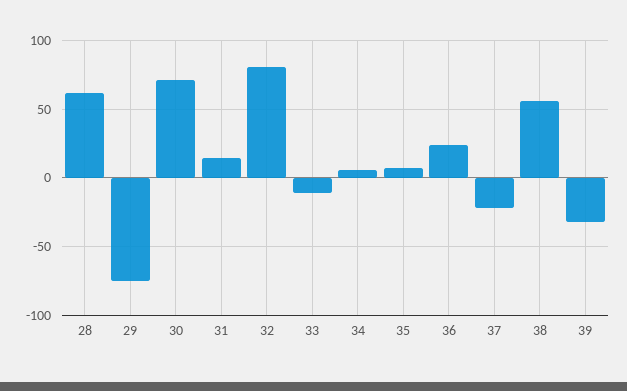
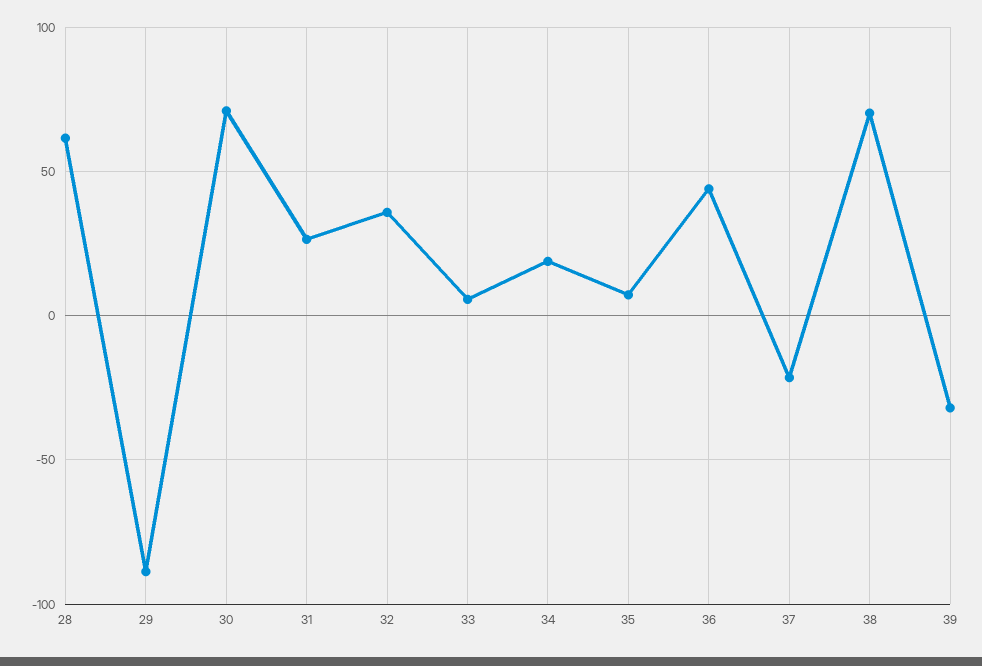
  {
    "28": 60,
-   "29": -75,
+   "29": -90,
    "30": 70,
-   "31": 15,
+   "31": 25,
-   "32": 80,
+   "32": 35,
-   "33": -10,
+   "33": 5,
-   "34": 5,
+   "34": 20,
    "35": 5,
-   "36": 25,
+   "36": 45,
    "37": -20,
-   "38": 55,
+   "38": 70,
    "39": -30
  }

